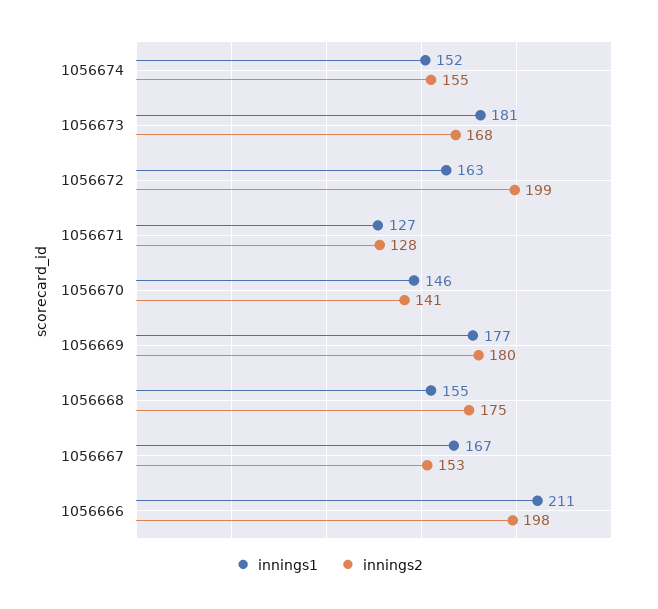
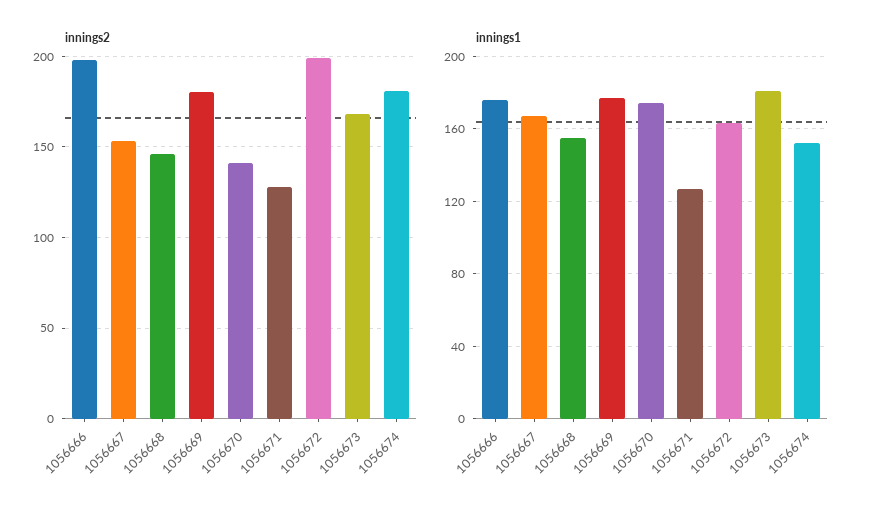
  {
    "innings1": {
      "1056674": 152,
      "1056673": 181,
      "1056672": 163,
      "1056671": 127,
-     "1056670": 146,
+     "1056670": 175,
      "1056669": 177,
      "1056668": 155,
      "1056667": 167,
-     "1056666": 211
+     "1056666": 175
    },
    "innings2": {
-     "1056674": 155,
+     "1056674": 180,
      "1056673": 168,
      "1056672": 199,
      "1056671": 128,
      "1056670": 141,
      "1056669": 180,
-     "1056668": 175,
+     "1056668": 145,
      "1056667": 153,
      "1056666": 198
    }
  }

